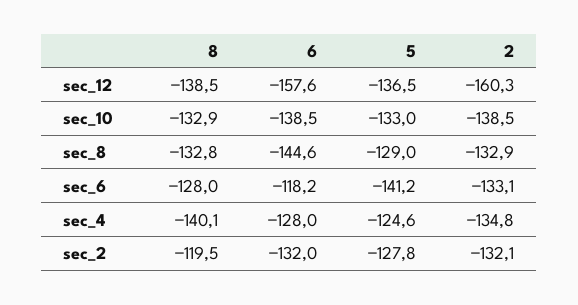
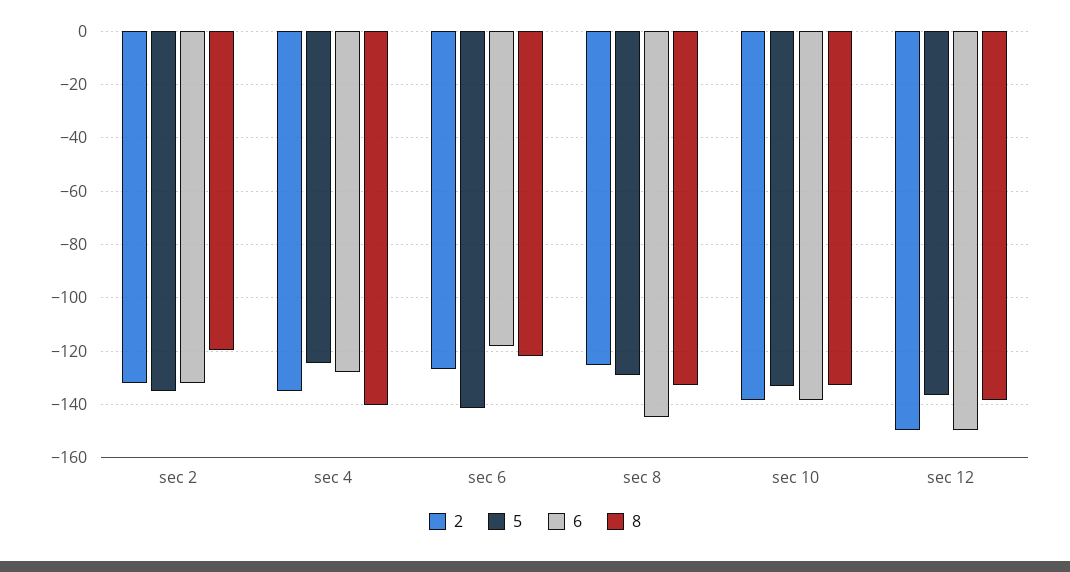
  {
    "8": {
      "sec_12": -138.5,
      "sec_10": -132.9,
      "sec_8": -132.8,
-     "sec_6": -128,
+     "sec_6": -122.5,
      "sec_4": -140.1,
      "sec_2": -119.5
    },
    "6": {
-     "sec_12": -157.6,
+     "sec_12": -150,
      "sec_10": -138.5,
      "sec_8": -144.6,
      "sec_6": -118.2,
      "sec_4": -128,
      "sec_2": -132
    },
    "5": {
      "sec_12": -136.5,
      "sec_10": -133,
      "sec_8": -129,
      "sec_6": -141.2,
      "sec_4": -124.6,
-     "sec_2": -127.8
+     "sec_2": -135
    },
    "2": {
-     "sec_12": -160.3,
+     "sec_12": -150,
      "sec_10": -138.5,
-     "sec_8": -132.9,
+     "sec_8": -125,
-     "sec_6": -133.1,
+     "sec_6": -127.5,
      "sec_4": -134.8,
      "sec_2": -132.1
    }
  }

